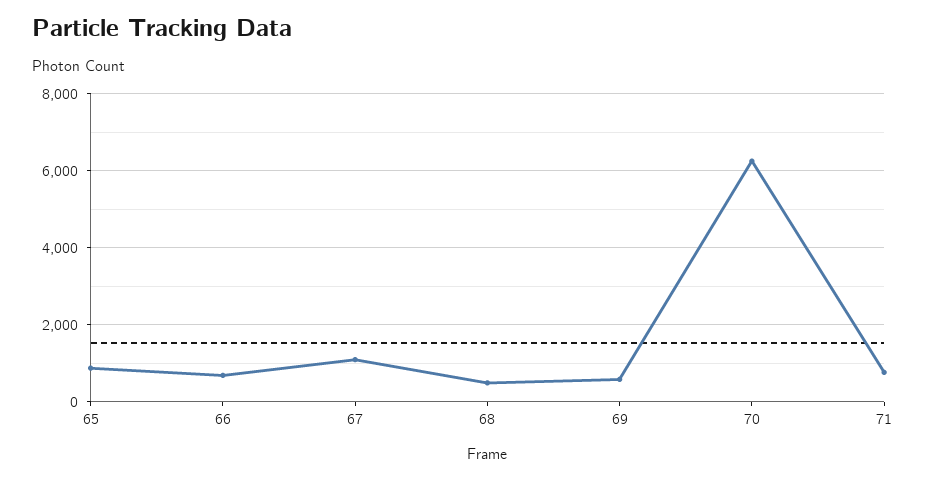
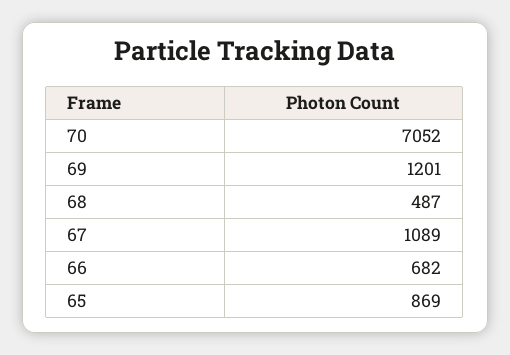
  {
    "65": 869,
    "66": 682,
    "67": 1089,
    "68": 487,
-   "69": 600,
+   "69": 1201,
-   "70": 6200,
+   "70": 7052
-   "71": 800
  }

